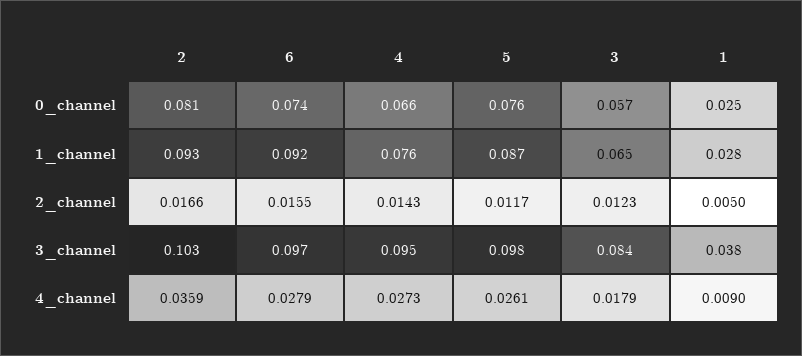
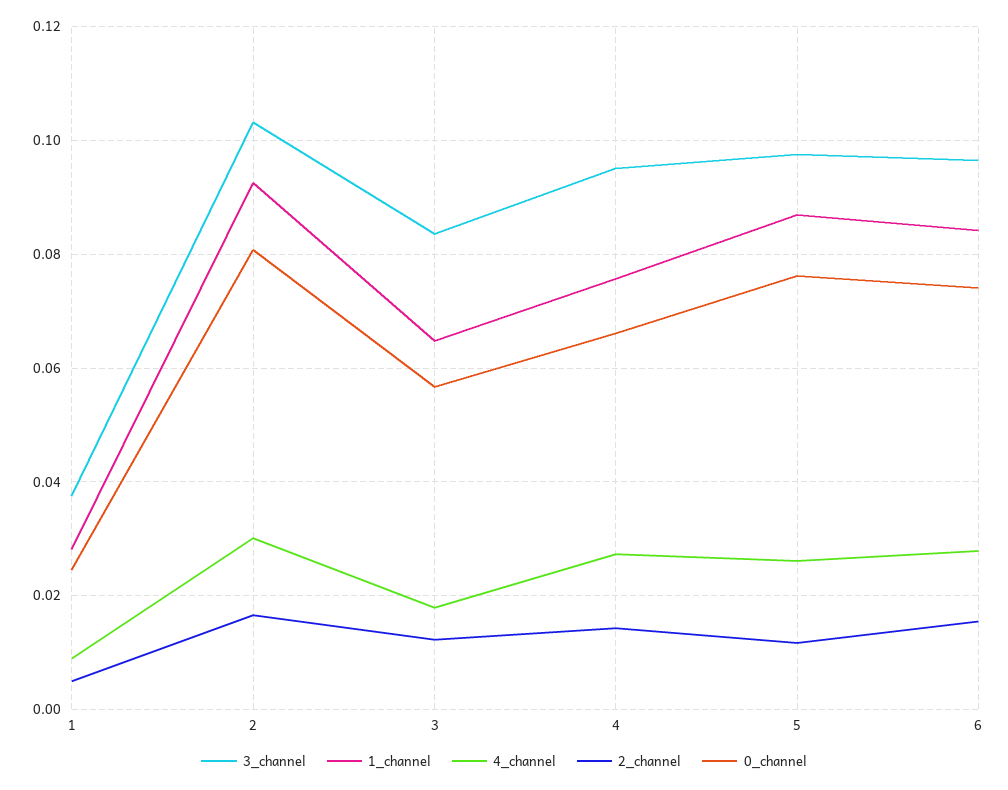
  {
    "0_channel": {
      "2": 0.081,
      "6": 0.074,
      "4": 0.066,
      "5": 0.076,
      "3": 0.057,
      "1": 0.025
    },
    "1_channel": {
      "2": 0.093,
-     "6": 0.092,
+     "6": 0.084,
      "4": 0.076,
      "5": 0.087,
      "3": 0.065,
      "1": 0.028
    },
    "2_channel": {
      "2": 0.0166,
      "6": 0.0155,
      "4": 0.0143,
      "5": 0.0117,
      "3": 0.0123,
      "1": 0.005
    },
    "3_channel": {
      "2": 0.103,
      "6": 0.097,
      "4": 0.095,
      "5": 0.098,
      "3": 0.084,
      "1": 0.038
    },
    "4_channel": {
-     "2": 0.0359,
+     "2": 0.03,
      "6": 0.0279,
      "4": 0.0273,
      "5": 0.0261,
      "3": 0.0179,
      "1": 0.009
    }
  }

